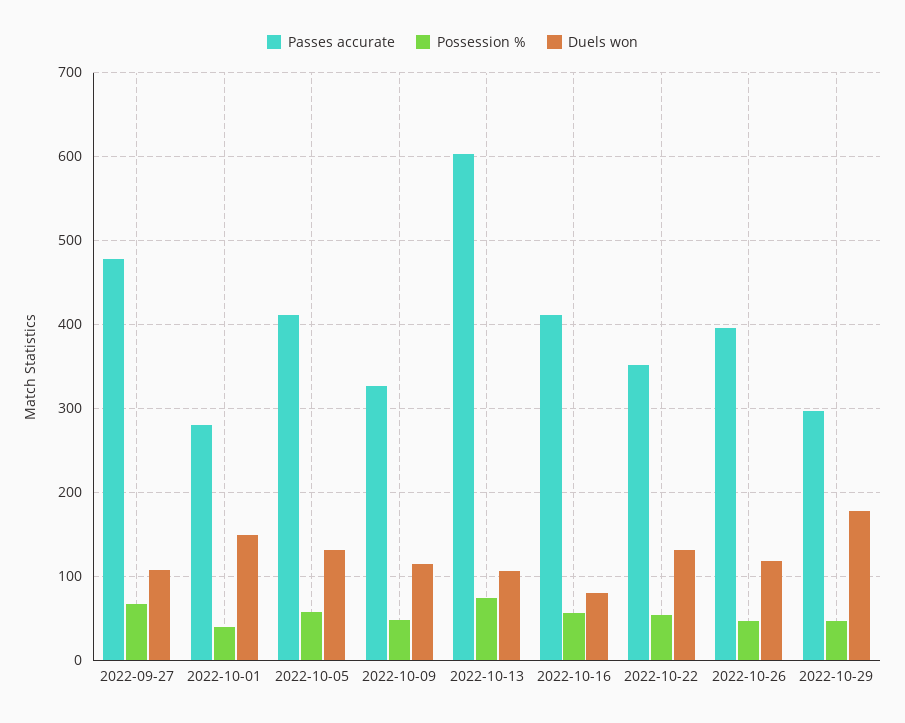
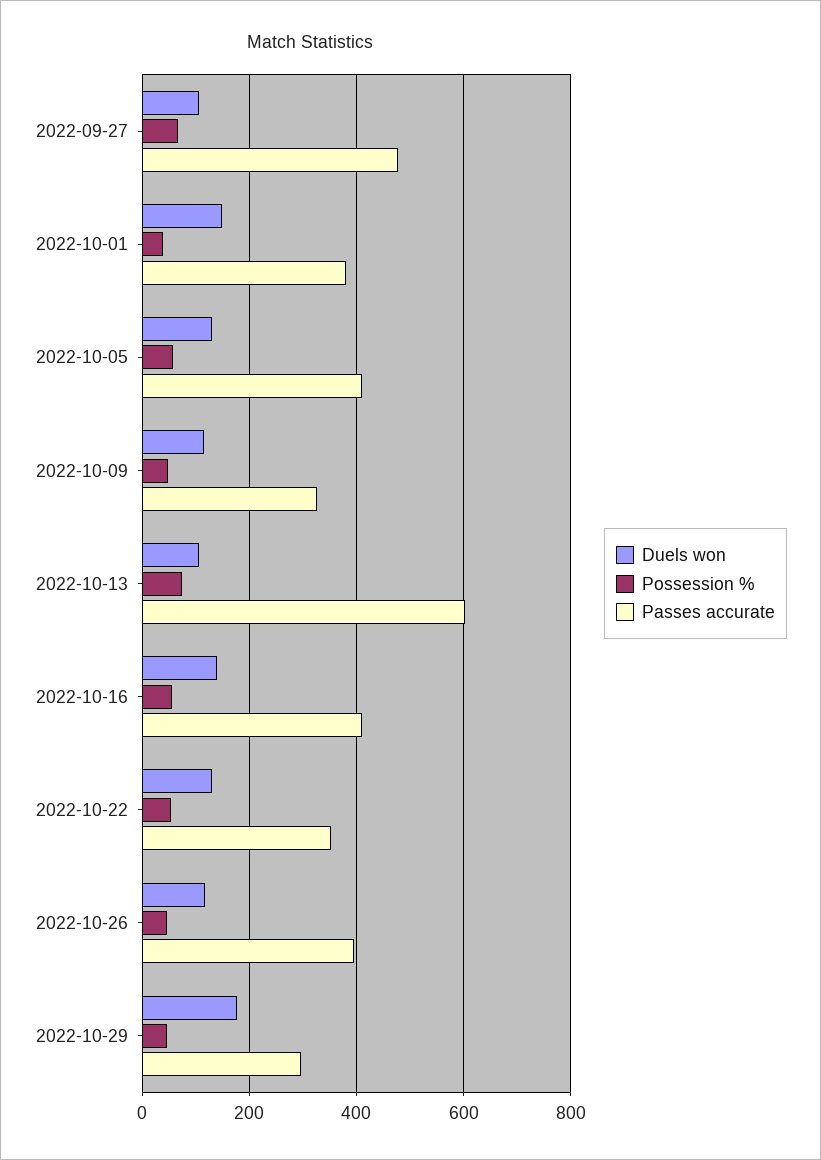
  {
    "Passes accurate": {
      "2022-09-27": 480,
-     "2022-10-01": 280,
+     "2022-10-01": 380,
      "2022-10-05": 410,
      "2022-10-09": 330,
      "2022-10-13": 600,
      "2022-10-16": 410,
      "2022-10-22": 350,
      "2022-10-26": 400,
      "2022-10-29": 300
    },
    "Possession %": {
      "2022-09-27": 70,
      "2022-10-01": 40,
      "2022-10-05": 60,
      "2022-10-09": 50,
      "2022-10-13": 70,
      "2022-10-16": 60,
      "2022-10-22": 50,
      "2022-10-26": 50,
      "2022-10-29": 50
    },
    "Duels won": {
      "2022-09-27": 110,
      "2022-10-01": 150,
      "2022-10-05": 130,
      "2022-10-09": 120,
      "2022-10-13": 110,
-     "2022-10-16": 80,
+     "2022-10-16": 140,
      "2022-10-22": 130,
      "2022-10-26": 120,
      "2022-10-29": 180
    }
  }

